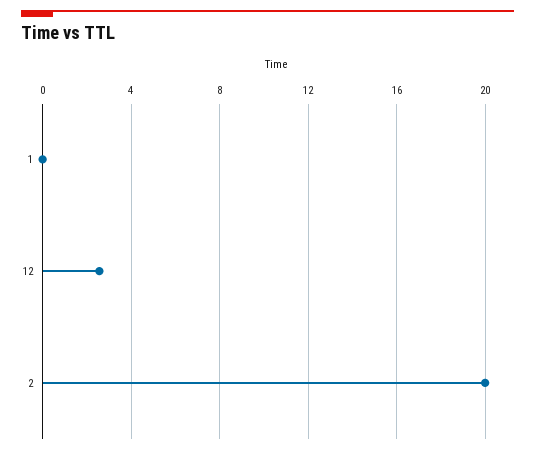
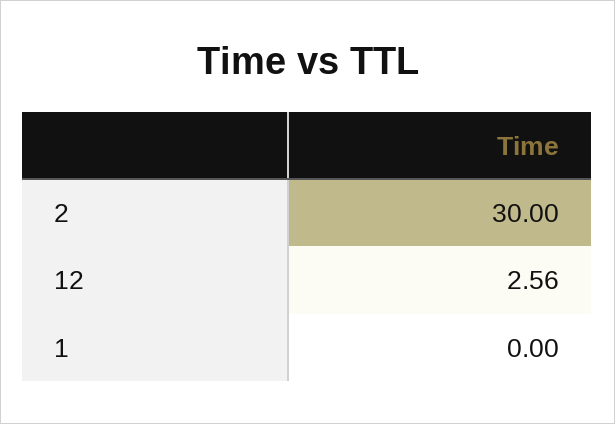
  {
    "1": 0,
    "12": 2.56,
-   "2": 20
+   "2": 30
  }

